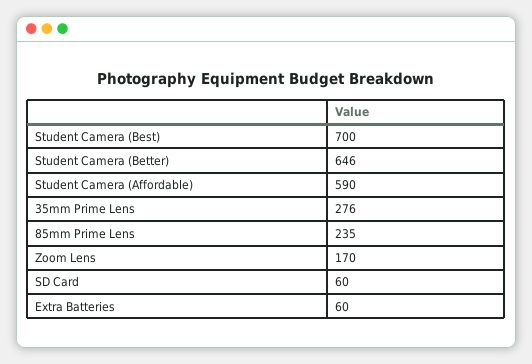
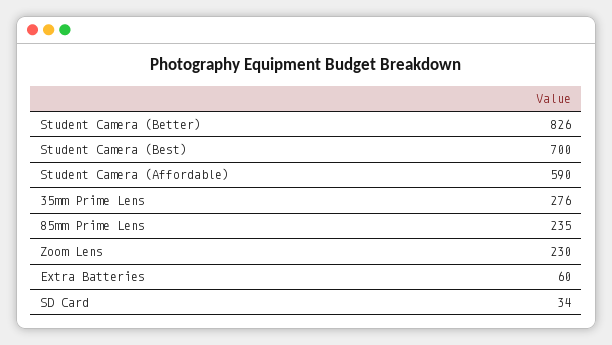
  {
    "Student Camera (Best)": 700,
-   "Student Camera (Better)": 646,
+   "Student Camera (Better)": 826,
    "Student Camera (Affordable)": 590,
    "35mm Prime Lens": 276,
    "85mm Prime Lens": 235,
-   "Zoom Lens": 170,
+   "Zoom Lens": 230,
-   "SD Card": 60,
+   "SD Card": 34,
    "Extra Batteries": 60
  }

